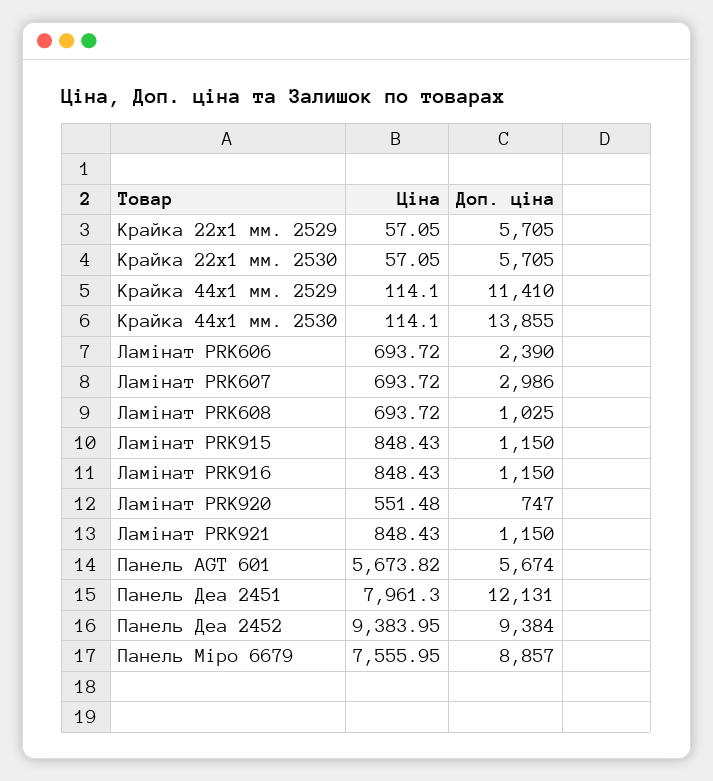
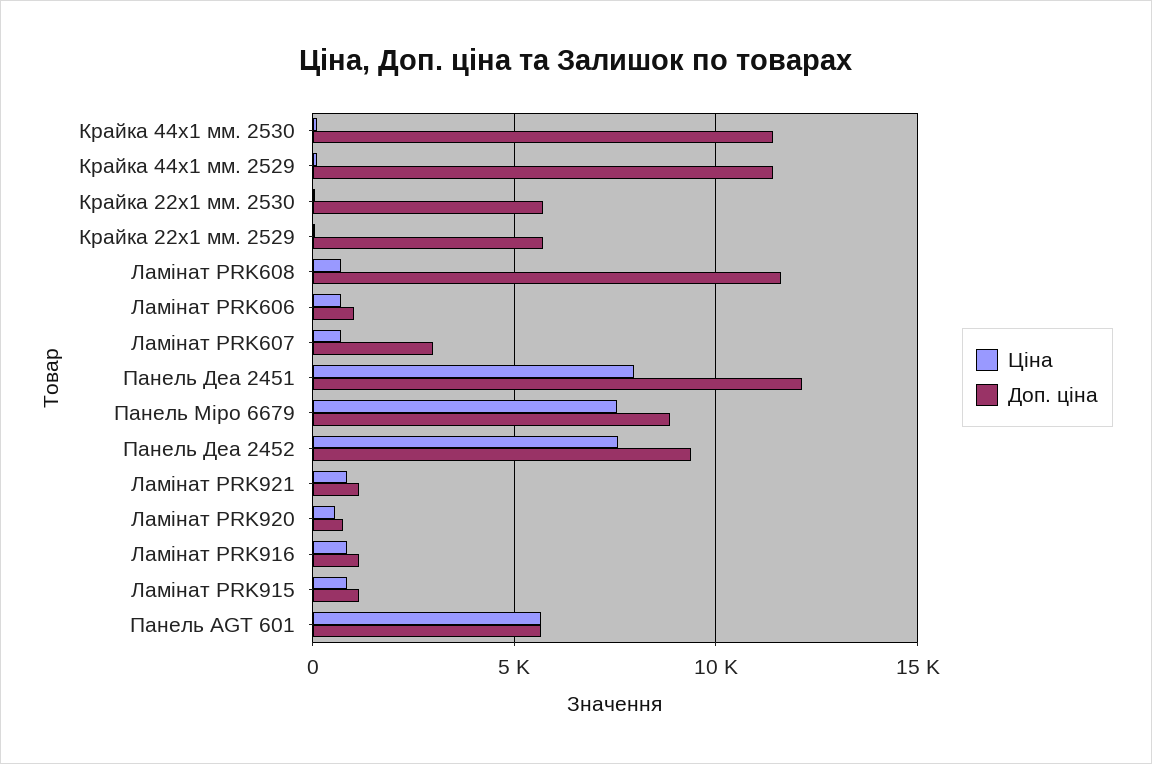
  {
    "Ціна": {
      "Крайка 22x1 мм. 2529": 57.05,
      "Крайка 22x1 мм. 2530": 57.05,
      "Крайка 44x1 мм. 2529": 114.1,
      "Крайка 44x1 мм. 2530": 114.1,
      "Ламінат PRK606": 693.72,
      "Ламінат PRK607": 693.72,
      "Ламінат PRK608": 693.72,
      "Ламінат PRK915": 848.43,
      "Ламінат PRK916": 848.43,
      "Ламінат PRK920": 551.48,
      "Ламінат PRK921": 848.43,
      "Панель AGT 601": 5673.82,
      "Панель Деа 2451": 7961.3,
-     "Панель Деа 2452": 9383.95,
+     "Панель Деа 2452": 7500,
      "Панель Міро 6679": 7555.95
    },
    "Доп. ціна": {
      "Крайка 22x1 мм. 2529": 5705,
      "Крайка 22x1 мм. 2530": 5705,
      "Крайка 44x1 мм. 2529": 11410,
-     "Крайка 44x1 мм. 2530": 13855,
+     "Крайка 44x1 мм. 2530": 11500,
-     "Ламінат PRK606": 2390,
+     "Ламінат PRK606": 1000,
      "Ламінат PRK607": 2986,
-     "Ламінат PRK608": 1025,
+     "Ламінат PRK608": 11500,
      "Ламінат PRK915": 1150,
      "Ламінат PRK916": 1150,
      "Ламінат PRK920": 747,
      "Ламінат PRK921": 1150,
      "Панель AGT 601": 5674,
      "Панель Деа 2451": 12131,
      "Панель Деа 2452": 9384,
      "Панель Міро 6679": 8857
    }
  }

